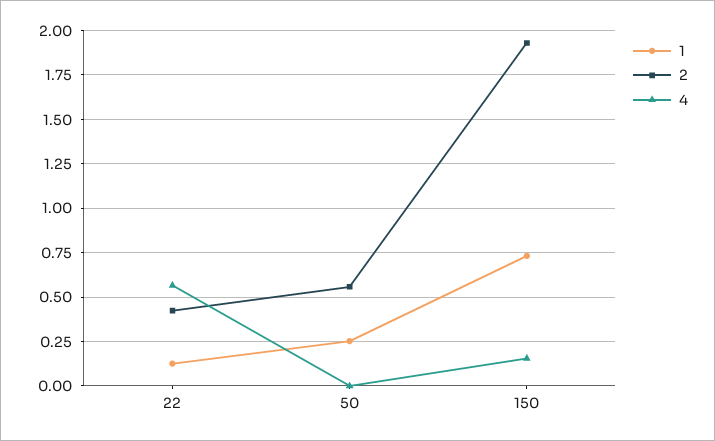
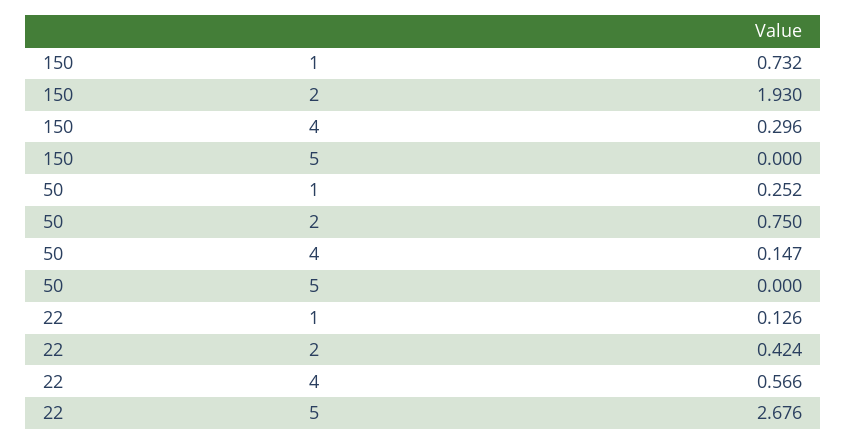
  {
    "1": {
      "22": 0.126,
      "50": 0.252,
      "150": 0.732
    },
    "2": {
      "22": 0.424,
-     "50": 0.55,
+     "50": 0.75,
      "150": 1.93
    },
    "4": {
      "22": 0.566,
-     "50": 0,
+     "50": 0.147,
-     "150": 0.15
+     "150": 0.296
-   }
+   },
+   "5": {
+     "150": 0,
+     "50": 0,
+     "22": 2.676
+   }
  }

